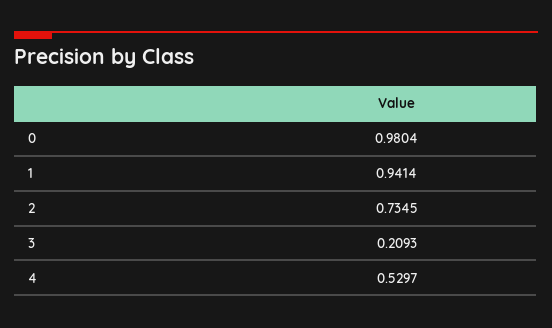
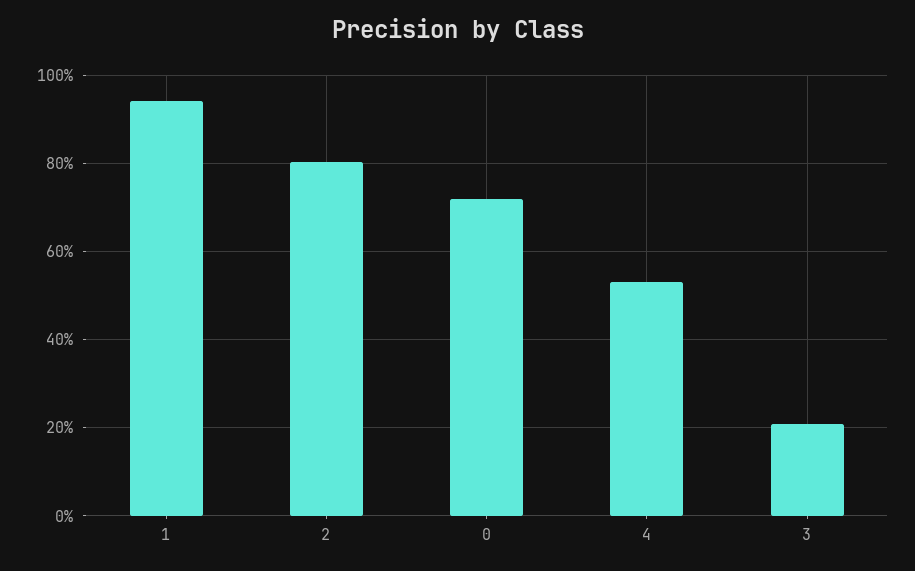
  {
-   "0": 0.9804,
+   "0": 0.72,
    "1": 0.9414,
-   "2": 0.7345,
+   "2": 0.8,
    "3": 0.2093,
    "4": 0.5297
  }

